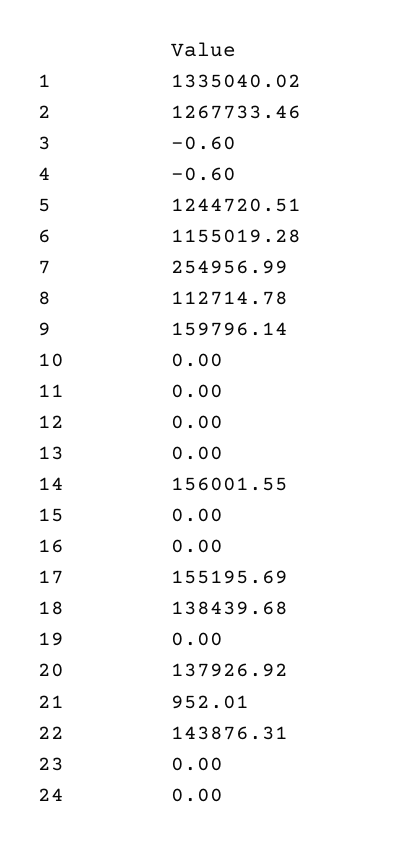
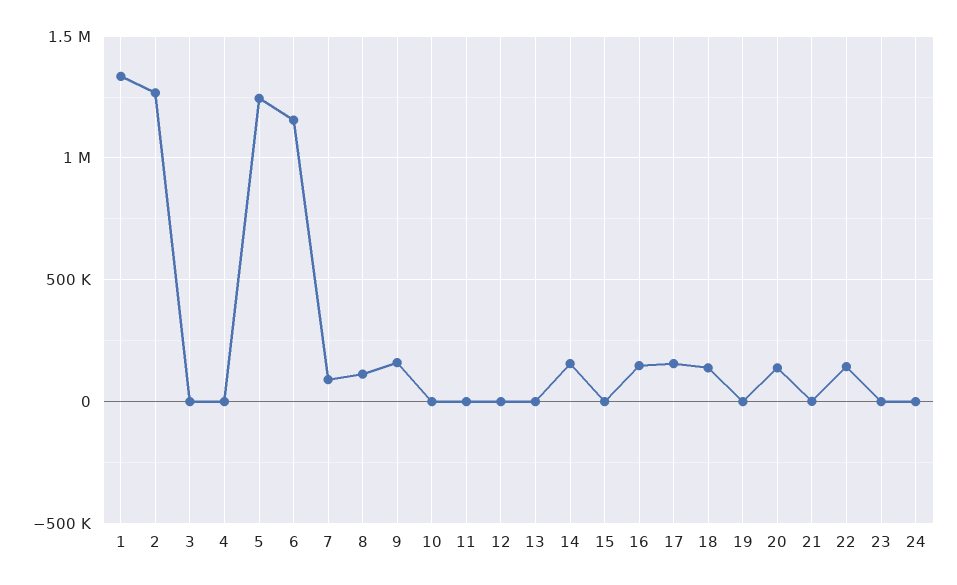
  {
    "1": 1335040.02,
    "2": 1267733.46,
    "3": -0.6,
    "4": -0.6,
    "5": 1244720.51,
    "6": 1155019.28,
-   "7": 254956.99,
+   "7": 100000,
    "8": 112714.78,
    "9": 159796.14,
    "10": 0,
    "11": 0,
    "12": 0,
    "13": 0,
    "14": 156001.55,
    "15": 0,
-   "16": 0,
+   "16": 150000,
    "17": 155195.69,
    "18": 138439.68,
    "19": 0,
    "20": 137926.92,
    "21": 952.01,
    "22": 143876.31,
    "23": 0,
    "24": 0
  }

